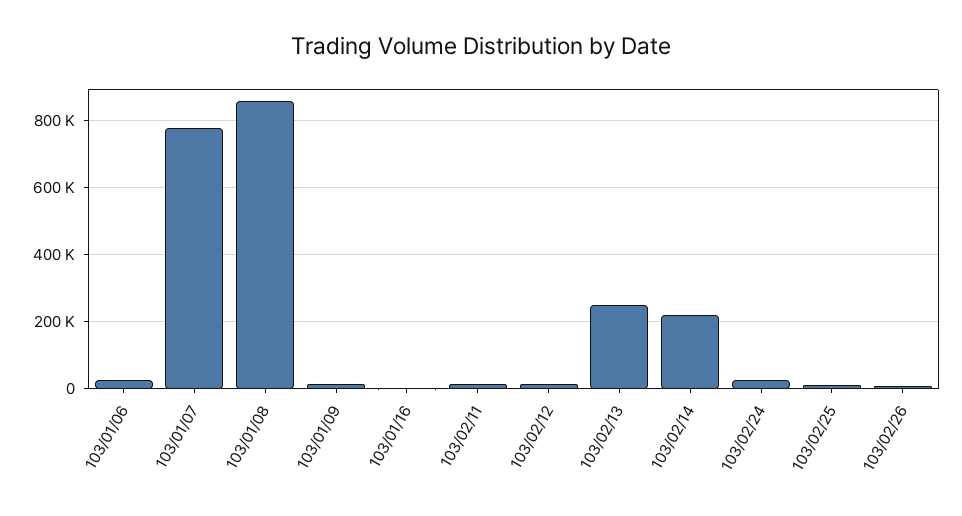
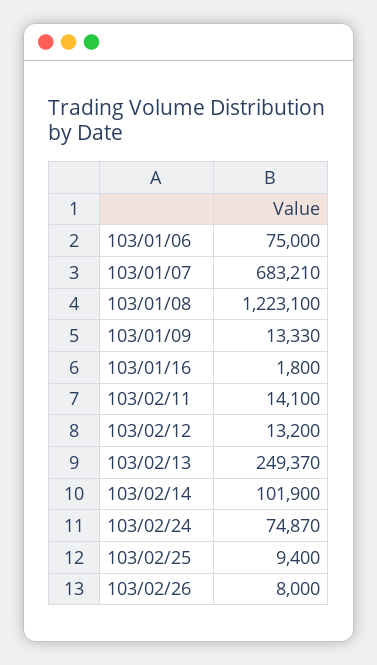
  {
-   "103/01/06": 20000,
+   "103/01/06": 75000,
-   "103/01/07": 780000,
+   "103/01/07": 683210,
-   "103/01/08": 860000,
+   "103/01/08": 1223100,
    "103/01/09": 13330,
    "103/01/16": 1800,
    "103/02/11": 14100,
    "103/02/12": 13200,
    "103/02/13": 249370,
-   "103/02/14": 220000,
+   "103/02/14": 101900,
-   "103/02/24": 20000,
+   "103/02/24": 74870,
    "103/02/25": 9400,
    "103/02/26": 8000
  }

